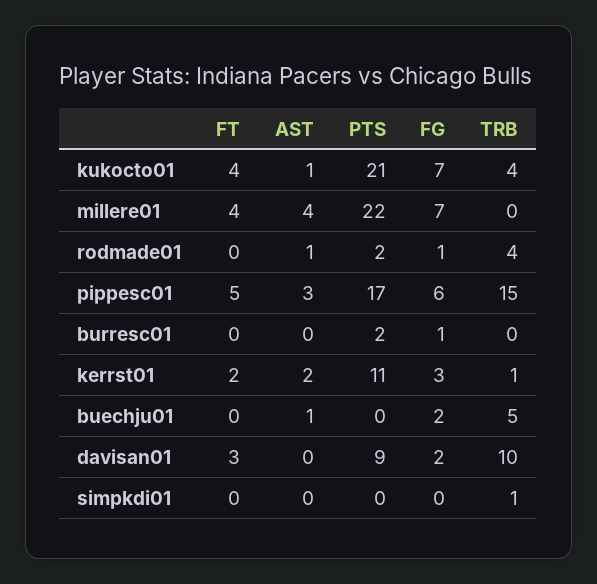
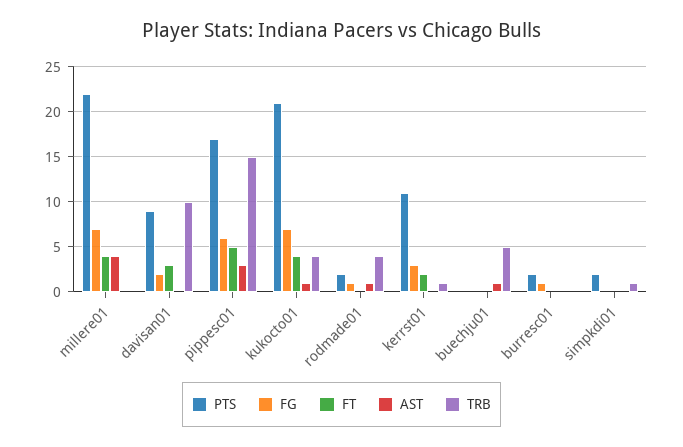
  {
    "FT": {
      "kukocto01": 4,
      "millere01": 4,
      "rodmade01": 0,
      "pippesc01": 5,
      "burresc01": 0,
      "kerrst01": 2,
      "buechju01": 0,
      "davisan01": 3,
      "simpkdi01": 0
    },
    "AST": {
      "kukocto01": 1,
      "millere01": 4,
      "rodmade01": 1,
      "pippesc01": 3,
      "burresc01": 0,
-     "kerrst01": 2,
+     "kerrst01": 0,
      "buechju01": 1,
      "davisan01": 0,
      "simpkdi01": 0
    },
    "PTS": {
      "kukocto01": 21,
      "millere01": 22,
      "rodmade01": 2,
      "pippesc01": 17,
      "burresc01": 2,
      "kerrst01": 11,
      "buechju01": 0,
      "davisan01": 9,
-     "simpkdi01": 0
+     "simpkdi01": 2
    },
    "FG": {
      "kukocto01": 7,
      "millere01": 7,
      "rodmade01": 1,
      "pippesc01": 6,
      "burresc01": 1,
      "kerrst01": 3,
-     "buechju01": 2,
+     "buechju01": 0,
      "davisan01": 2,
      "simpkdi01": 0
    },
    "TRB": {
      "kukocto01": 4,
      "millere01": 0,
      "rodmade01": 4,
      "pippesc01": 15,
      "burresc01": 0,
      "kerrst01": 1,
      "buechju01": 5,
      "davisan01": 10,
      "simpkdi01": 1
    }
  }

